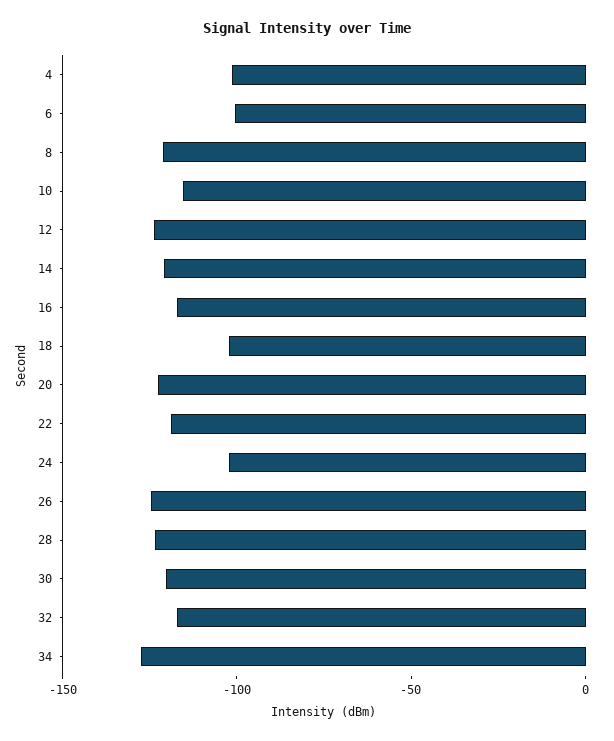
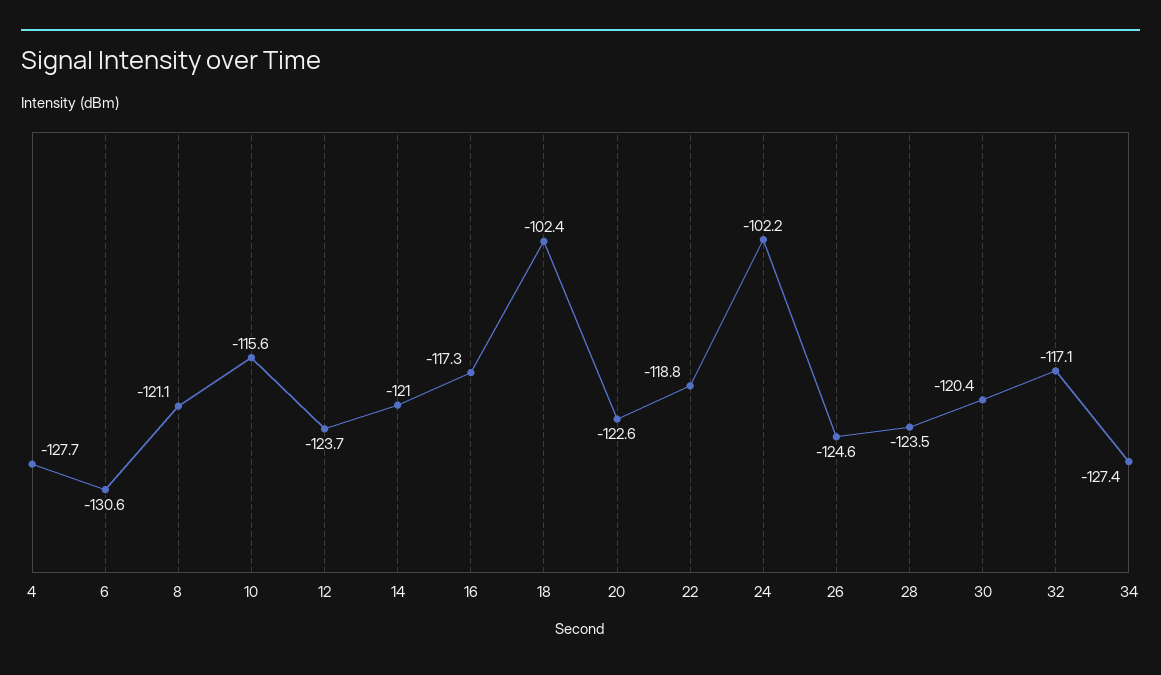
  {
-   "4": -100,
+   "4": -127.7,
-   "6": -100,
+   "6": -130.6,
    "8": -121.1,
    "10": -115.6,
    "12": -123.7,
    "14": -121,
    "16": -117.3,
    "18": -102.4,
    "20": -122.6,
    "22": -118.8,
    "24": -102.2,
    "26": -124.6,
    "28": -123.5,
    "30": -120.4,
    "32": -117.1,
    "34": -127.4
  }

